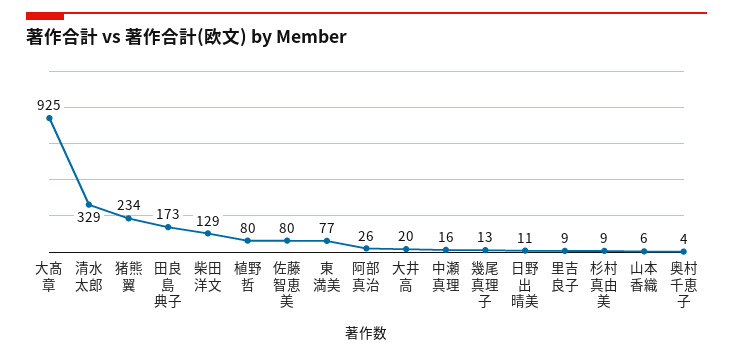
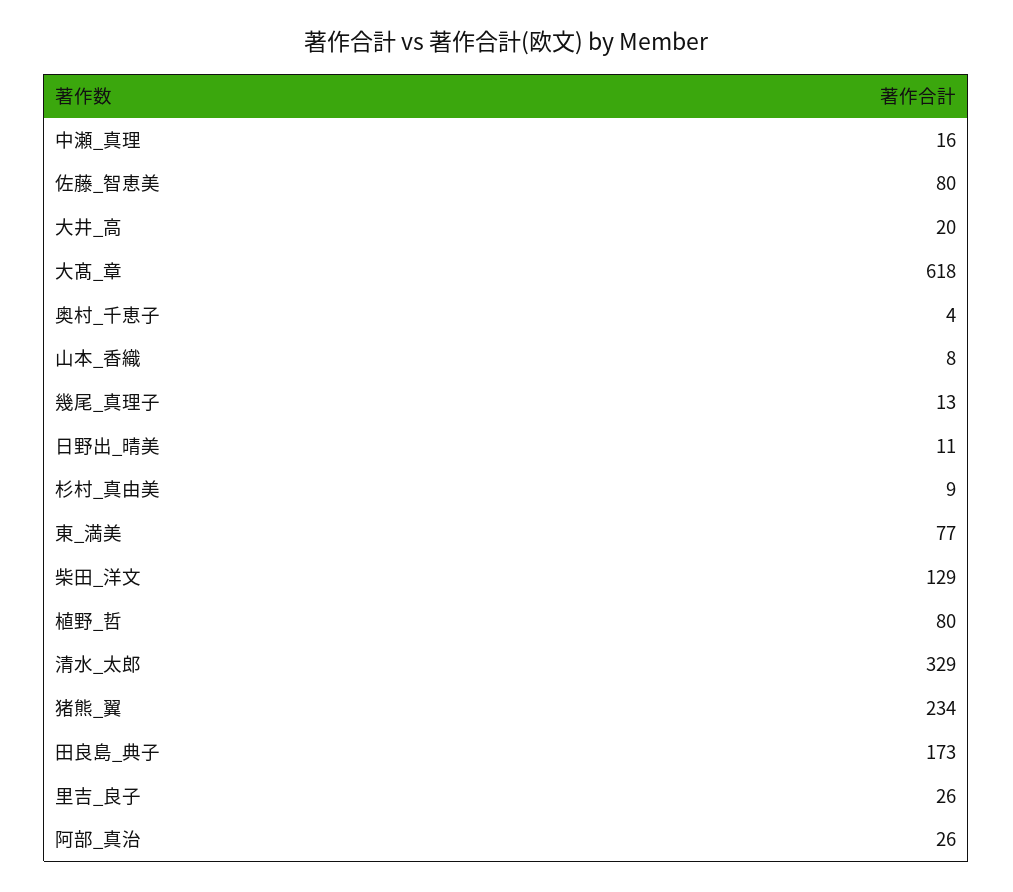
  {
-   "大髙 章": 925,
+   "大髙 章": 618,
    "清水 太郎": 329,
    "猪熊 翼": 234,
    "田良島 典子": 173,
    "柴田 洋文": 129,
    "植野 哲": 80,
    "佐藤 智恵美": 80,
    "東 満美": 77,
    "阿部 真治": 26,
    "大井 高": 20,
    "中瀬 真理": 16,
    "幾尾 真理子": 13,
    "日野出 晴美": 11,
-   "里吉 良子": 9,
+   "里吉 良子": 26,
    "杉村 真由美": 9,
-   "山本 香織": 6,
+   "山本 香織": 8,
    "奥村 千恵子": 4
  }

